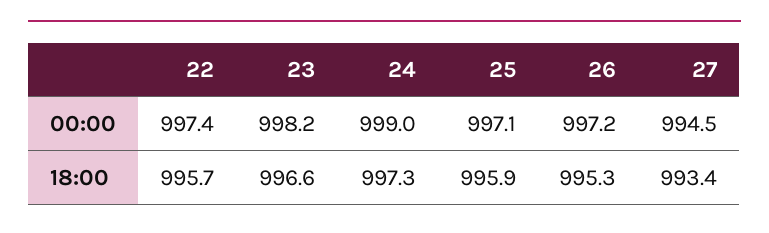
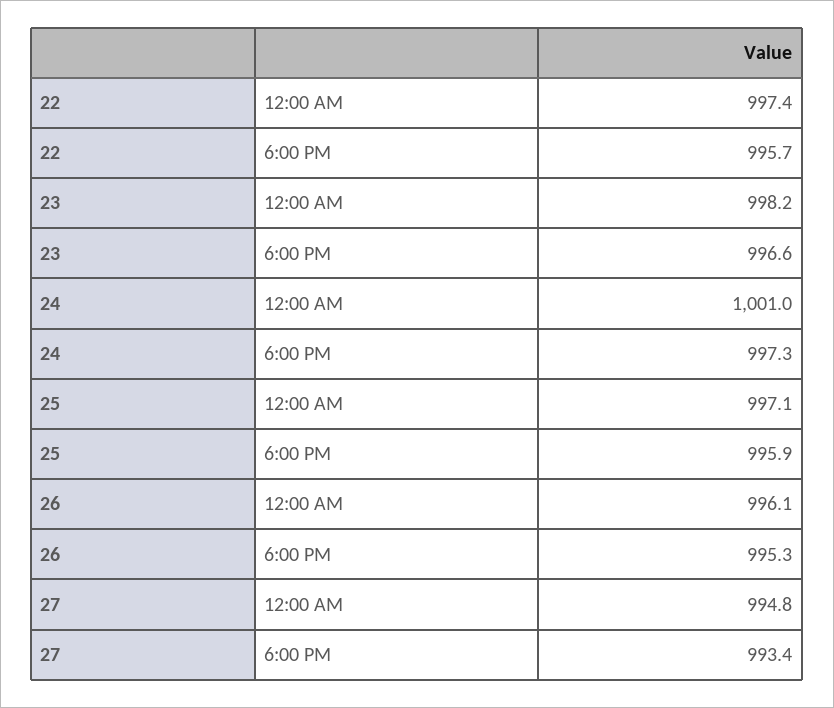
  {
    "22": {
      "00:00": 997.4,
      "18:00": 995.7
    },
    "23": {
      "00:00": 998.2,
      "18:00": 996.6
    },
    "24": {
-     "00:00": 999,
+     "00:00": 1001,
      "18:00": 997.3
    },
    "25": {
      "00:00": 997.1,
      "18:00": 995.9
    },
    "26": {
-     "00:00": 997.2,
+     "00:00": 996.1,
      "18:00": 995.3
    },
    "27": {
-     "00:00": 994.5,
+     "00:00": 994.8,
      "18:00": 993.4
    }
  }

